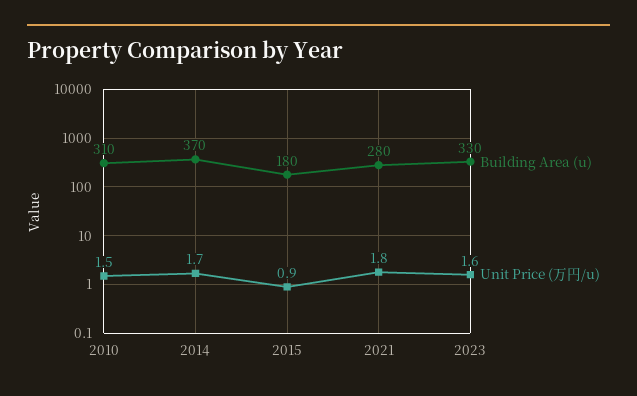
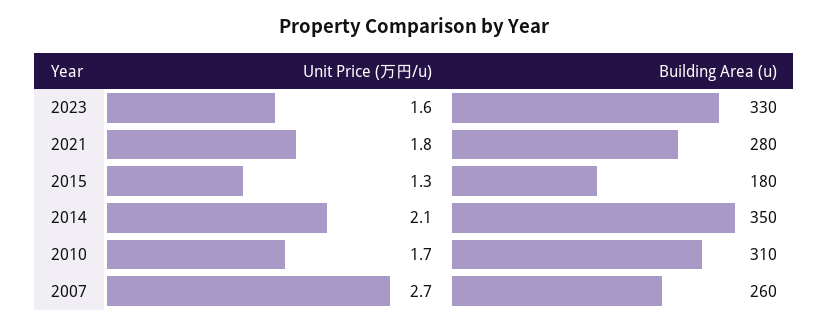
  {
    "Building Area (u)": {
      "2010": 310,
-     "2014": 370,
+     "2014": 350,
      "2015": 180,
      "2021": 280,
-     "2023": 330
+     "2023": 330,
+     "2007": 260
    },
    "Unit Price (万円/u)": {
-     "2010": 1.5,
+     "2010": 1.7,
-     "2014": 1.7,
+     "2014": 2.1,
-     "2015": 0.9,
+     "2015": 1.3,
      "2021": 1.8,
-     "2023": 1.6
+     "2023": 1.6,
+     "2007": 2.7
    }
  }

